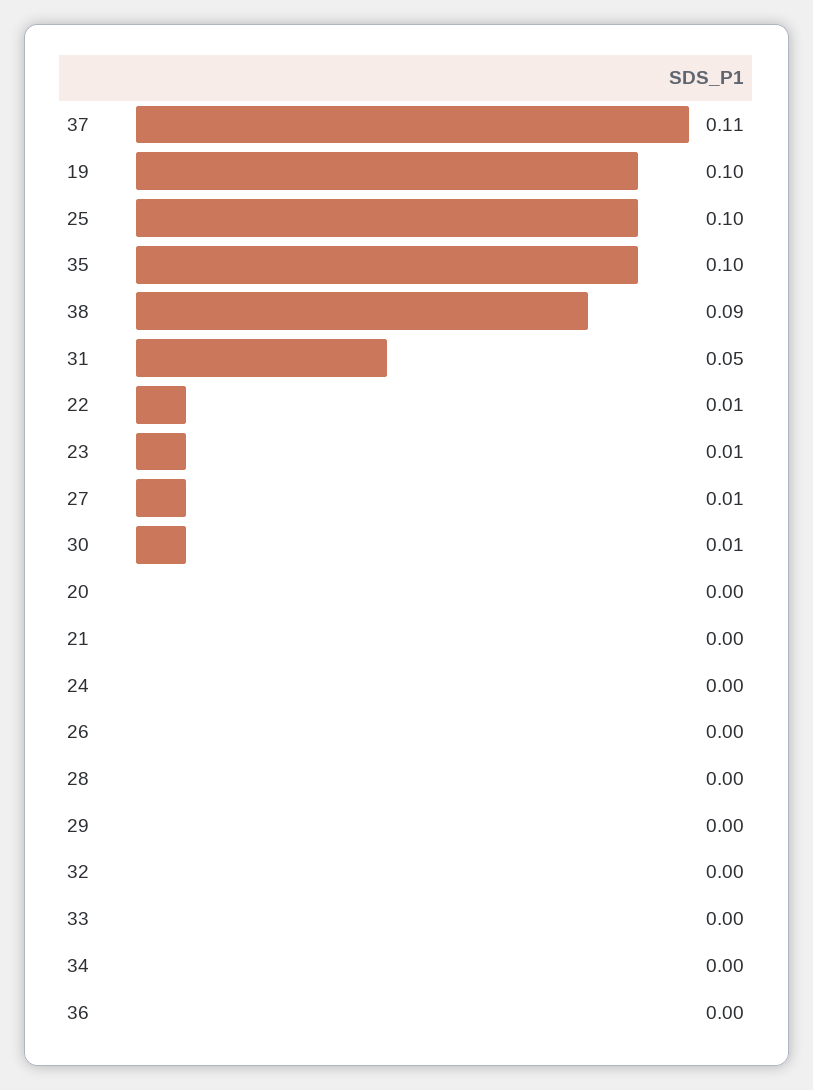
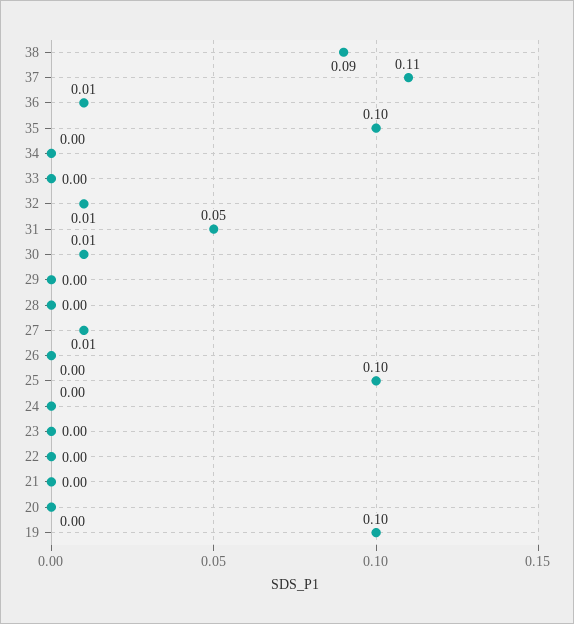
  {
    "37": 0.11,
    "19": 0.1,
    "25": 0.1,
    "35": 0.1,
    "38": 0.09,
    "31": 0.05,
-   "22": 0.01,
+   "22": 0,
-   "23": 0.01,
+   "23": 0,
    "27": 0.01,
    "30": 0.01,
    "20": 0,
    "21": 0,
    "24": 0,
    "26": 0,
    "28": 0,
    "29": 0,
-   "32": 0,
+   "32": 0.01,
    "33": 0,
    "34": 0,
-   "36": 0
+   "36": 0.01
  }

